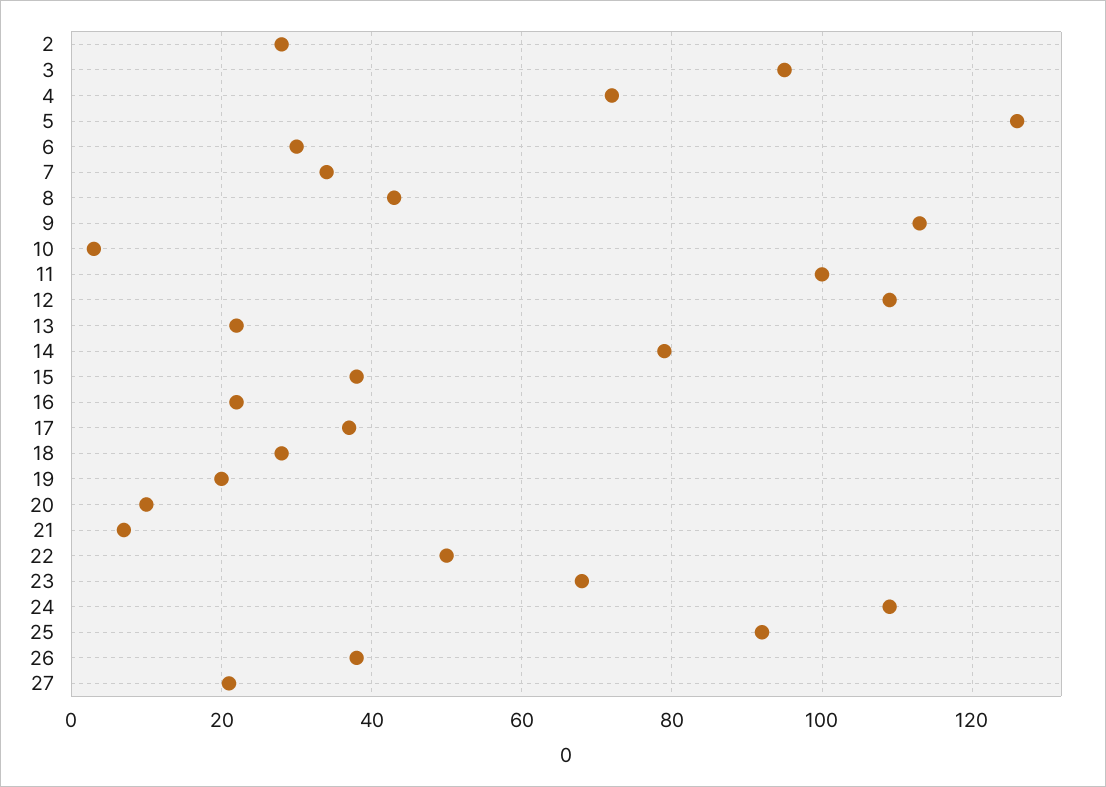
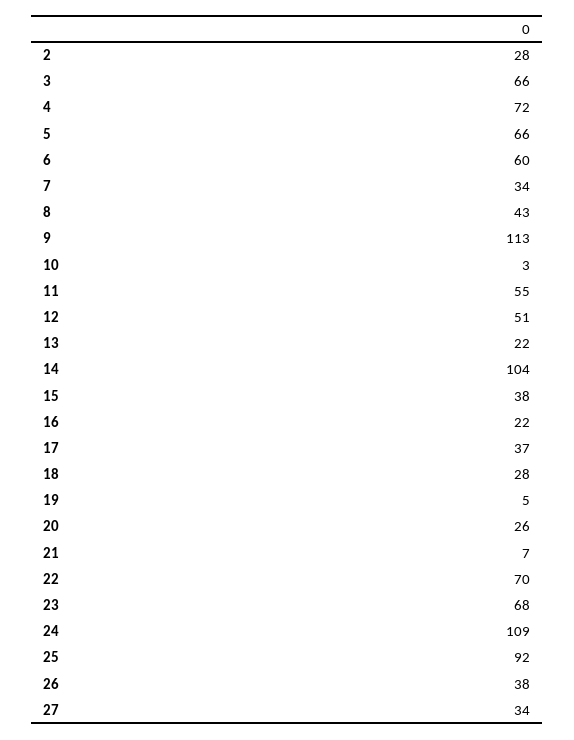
  {
    "2": 28,
-   "3": 95,
+   "3": 66,
    "4": 72,
-   "5": 125,
+   "5": 66,
-   "6": 30,
+   "6": 60,
    "7": 34,
    "8": 43,
    "9": 113,
    "10": 3,
-   "11": 100,
+   "11": 55,
-   "12": 110,
+   "12": 51,
    "13": 22,
-   "14": 80,
+   "14": 104,
    "15": 38,
    "16": 22,
    "17": 37,
    "18": 28,
-   "19": 20,
+   "19": 5,
-   "20": 10,
+   "20": 26,
    "21": 7,
-   "22": 50,
+   "22": 70,
    "23": 68,
    "24": 109,
    "25": 92,
    "26": 38,
-   "27": 20
+   "27": 34
  }

